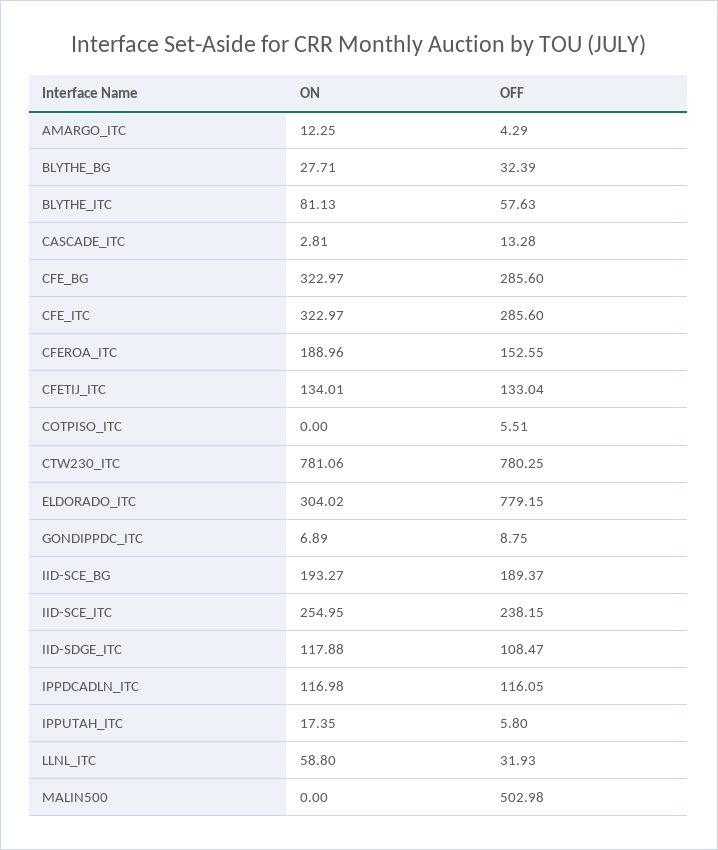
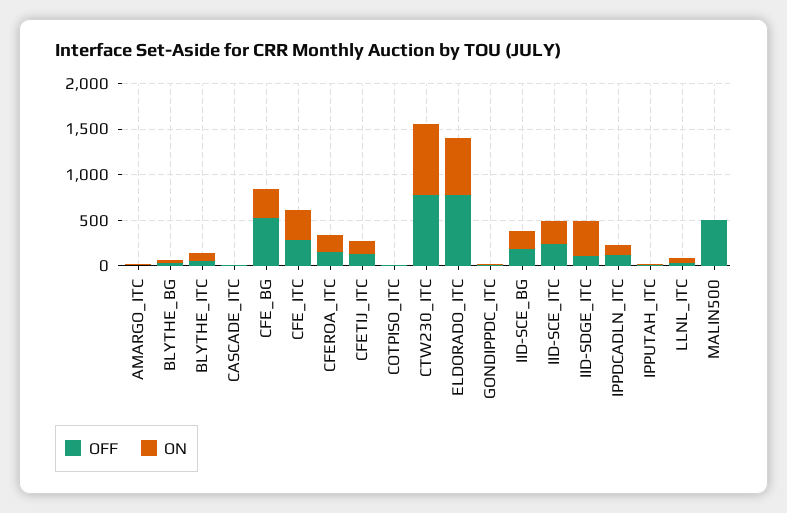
  {
    "ON": {
      "AMARGO_ITC": 12.25,
      "BLYTHE_BG": 27.71,
      "BLYTHE_ITC": 81.13,
      "CASCADE_ITC": 2.81,
      "CFE_BG": 322.97,
      "CFE_ITC": 322.97,
      "CFEROA_ITC": 188.96,
      "CFETIJ_ITC": 134.01,
      "COTPISO_ITC": 0,
      "CTW230_ITC": 781.06,
-     "ELDORADO_ITC": 304.02,
+     "ELDORADO_ITC": 600,
      "GONDIPPDC_ITC": 6.89,
      "IID-SCE_BG": 193.27,
      "IID-SCE_ITC": 254.95,
-     "IID-SDGE_ITC": 117.88,
+     "IID-SDGE_ITC": 400,
      "IPPDCADLN_ITC": 116.98,
      "IPPUTAH_ITC": 17.35,
      "LLNL_ITC": 58.8,
      "MALIN500": 0
    },
    "OFF": {
      "AMARGO_ITC": 4.29,
      "BLYTHE_BG": 32.39,
      "BLYTHE_ITC": 57.63,
      "CASCADE_ITC": 13.28,
-     "CFE_BG": 285.6,
+     "CFE_BG": 500,
      "CFE_ITC": 285.6,
      "CFEROA_ITC": 152.55,
      "CFETIJ_ITC": 133.04,
      "COTPISO_ITC": 5.51,
      "CTW230_ITC": 780.25,
      "ELDORADO_ITC": 779.15,
      "GONDIPPDC_ITC": 8.75,
      "IID-SCE_BG": 189.37,
      "IID-SCE_ITC": 238.15,
      "IID-SDGE_ITC": 108.47,
      "IPPDCADLN_ITC": 116.05,
      "IPPUTAH_ITC": 5.8,
      "LLNL_ITC": 31.93,
      "MALIN500": 502.98
    }
  }

